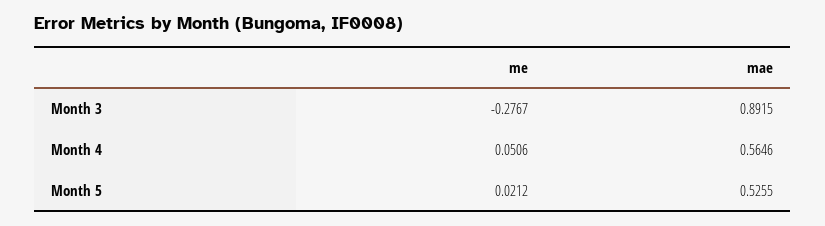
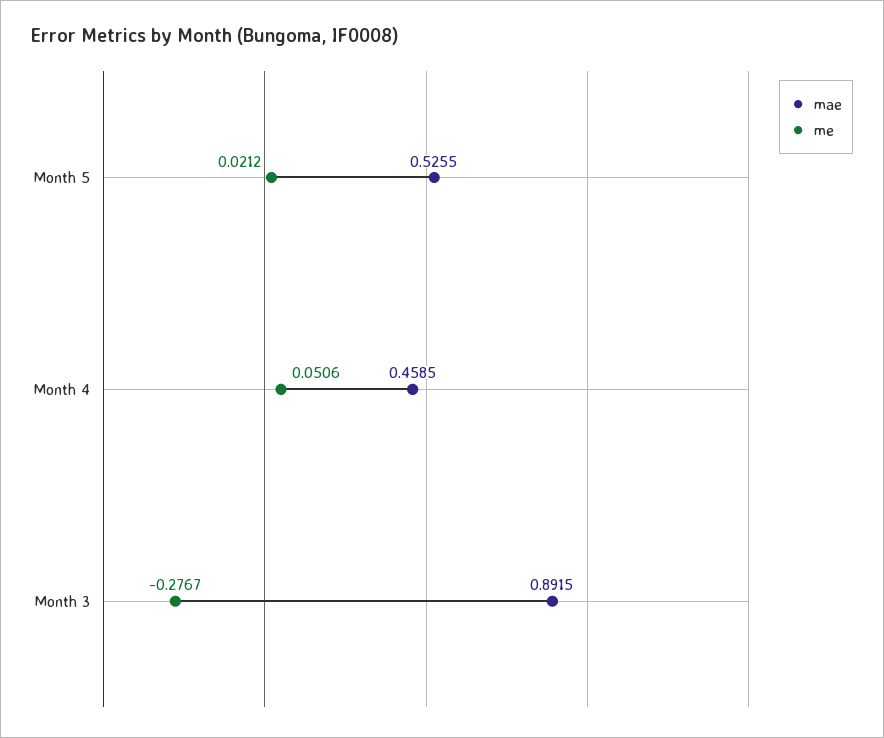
  {
    "me": {
      "Month 3": -0.2767,
      "Month 4": 0.0506,
      "Month 5": 0.0212
    },
    "mae": {
      "Month 3": 0.8915,
-     "Month 4": 0.5646,
+     "Month 4": 0.4585,
      "Month 5": 0.5255
    }
  }

